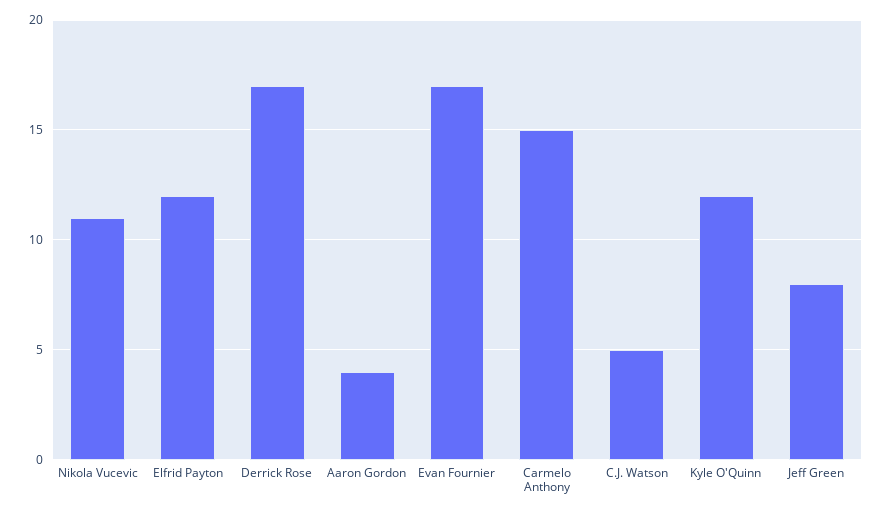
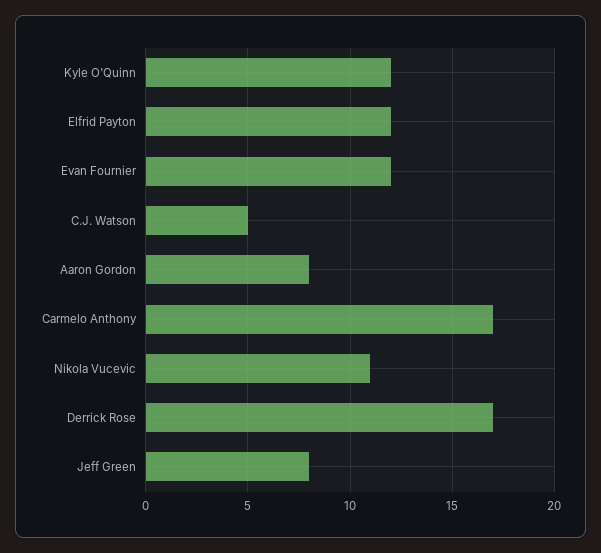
  {
    "Nikola Vucevic": 11,
    "Elfrid Payton": 12,
    "Derrick Rose": 17,
-   "Aaron Gordon": 4,
+   "Aaron Gordon": 8,
-   "Evan Fournier": 17,
+   "Evan Fournier": 12,
-   "Carmelo Anthony": 15,
+   "Carmelo Anthony": 17,
    "C.J. Watson": 5,
    "Kyle O'Quinn": 12,
    "Jeff Green": 8
  }

